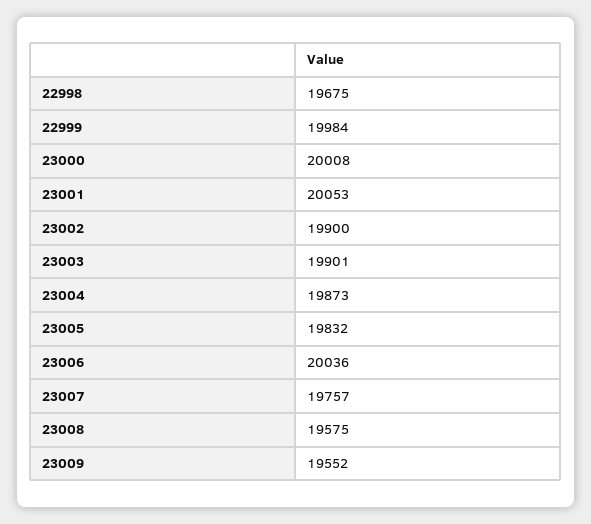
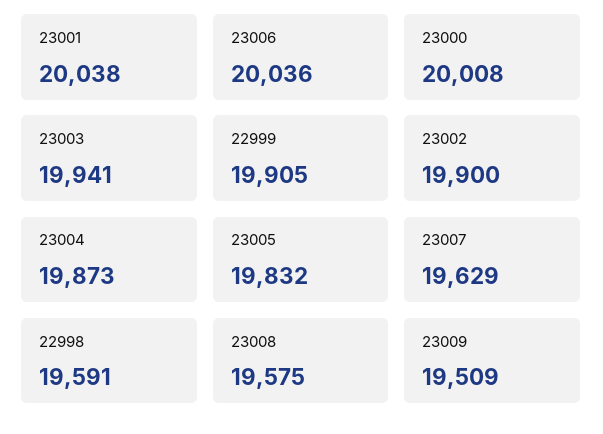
  {
-   "22998": 19675,
+   "22998": 19591,
-   "22999": 19984,
+   "22999": 19905,
    "23000": 20008,
-   "23001": 20053,
+   "23001": 20038,
    "23002": 19900,
-   "23003": 19901,
+   "23003": 19941,
    "23004": 19873,
    "23005": 19832,
    "23006": 20036,
-   "23007": 19757,
+   "23007": 19629,
    "23008": 19575,
-   "23009": 19552
+   "23009": 19509
  }

